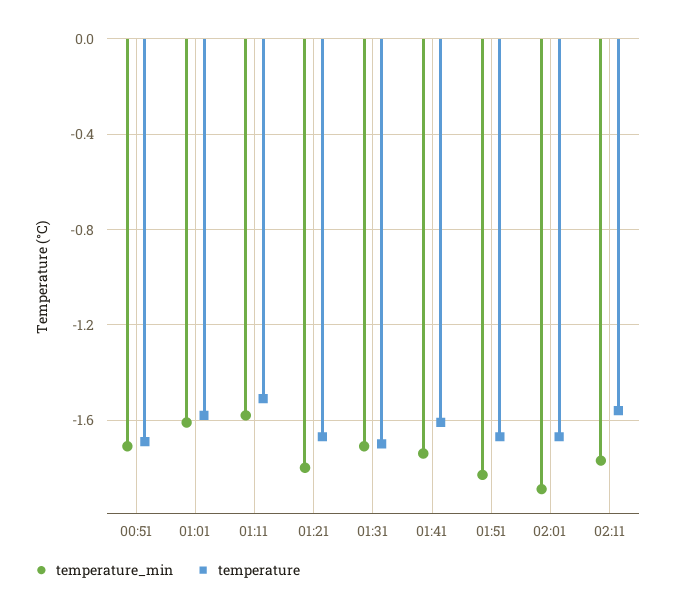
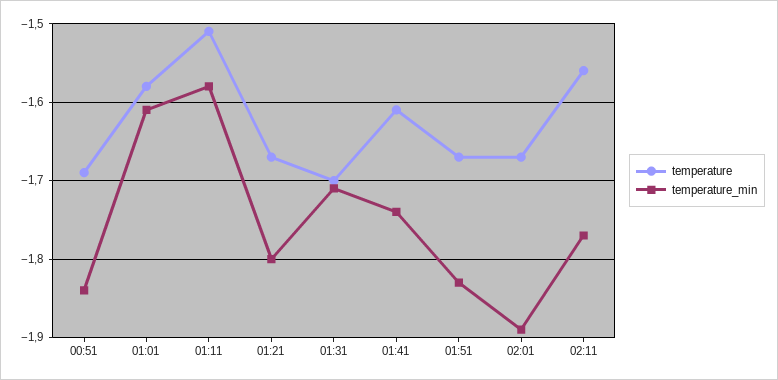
  {
    "temperature_min": {
-     "00:51": -1.7,
+     "00:51": -1.84,
      "01:01": -1.61,
      "01:11": -1.58,
      "01:21": -1.8,
      "01:31": -1.71,
      "01:41": -1.74,
      "01:51": -1.83,
      "02:01": -1.89,
      "02:11": -1.77
    },
    "temperature": {
      "00:51": -1.69,
      "01:01": -1.58,
      "01:11": -1.51,
      "01:21": -1.67,
      "01:31": -1.7,
      "01:41": -1.61,
      "01:51": -1.67,
      "02:01": -1.67,
      "02:11": -1.56
    }
  }

